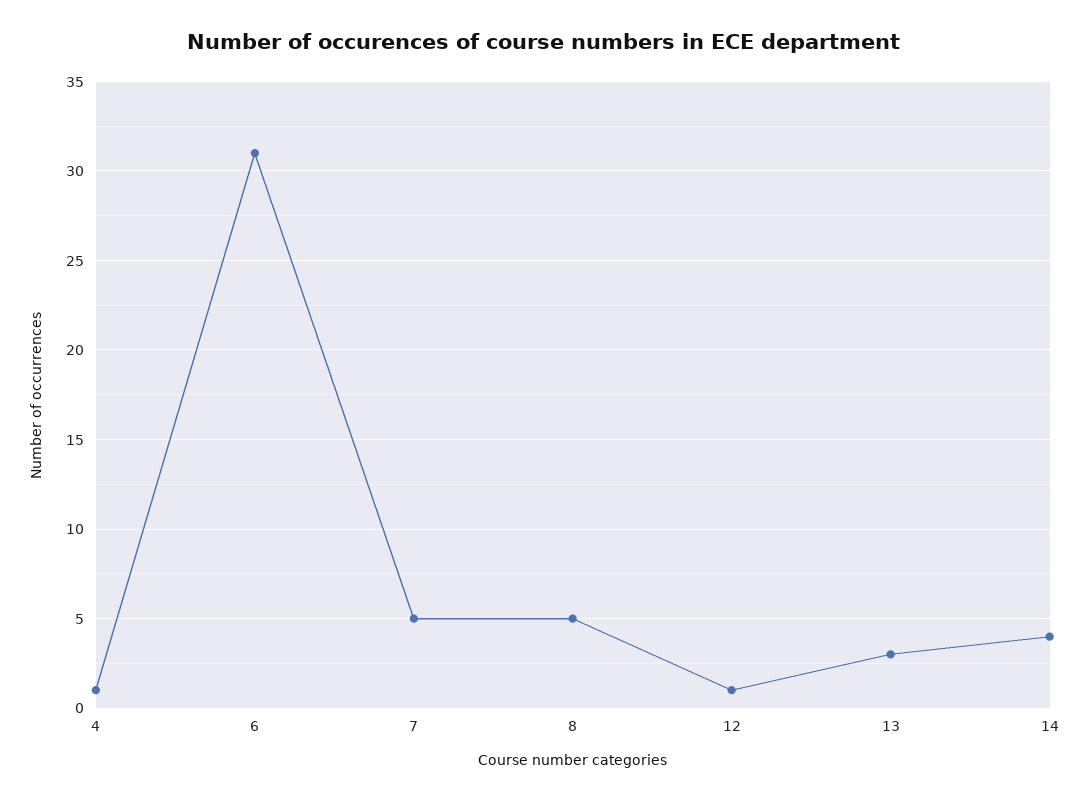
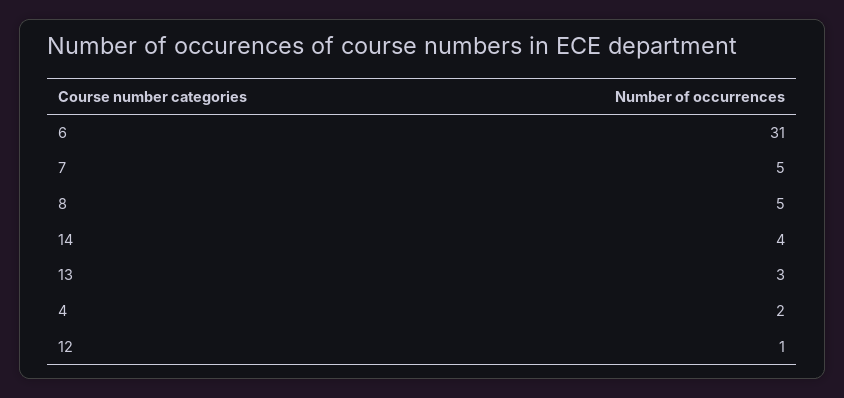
  {
-   "4": 1,
+   "4": 2,
    "6": 31,
    "7": 5,
    "8": 5,
    "12": 1,
    "13": 3,
    "14": 4
  }

